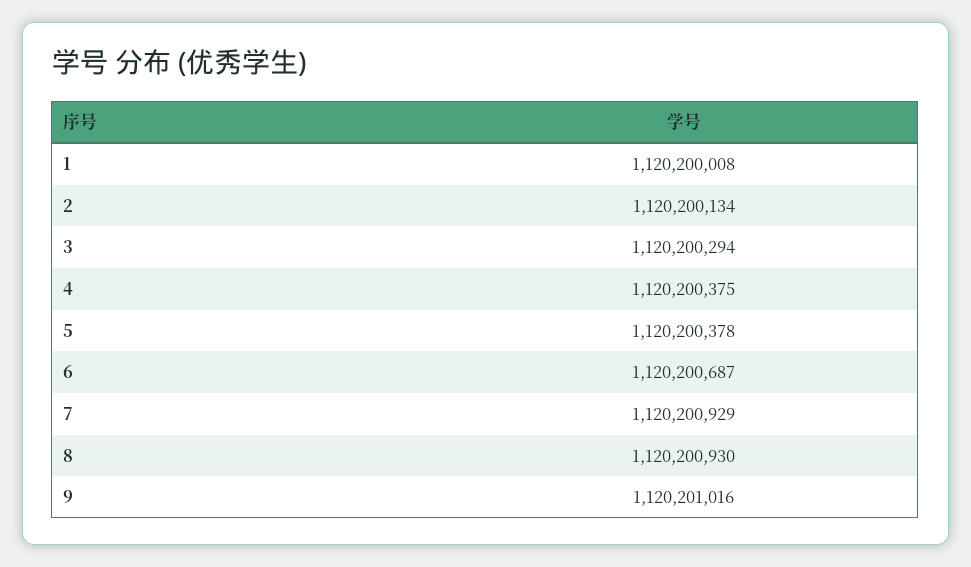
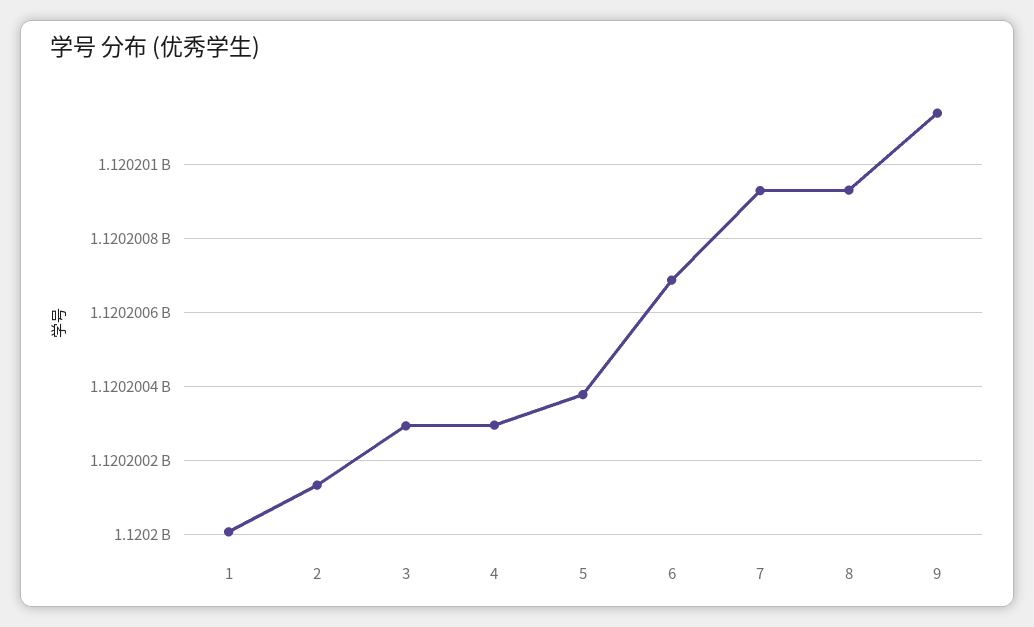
  {
    "1": 1120200008,
    "2": 1120200134,
    "3": 1120200294,
-   "4": 1120200375,
+   "4": 1120200300,
    "5": 1120200378,
    "6": 1120200687,
    "7": 1120200929,
    "8": 1120200930,
-   "9": 1120201016
+   "9": 1120201140
  }

